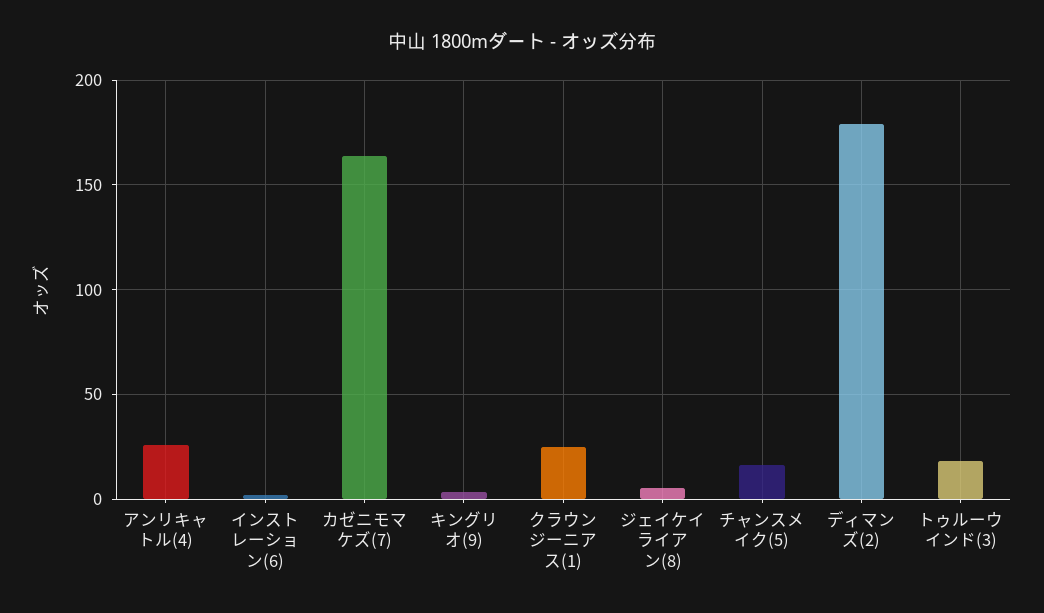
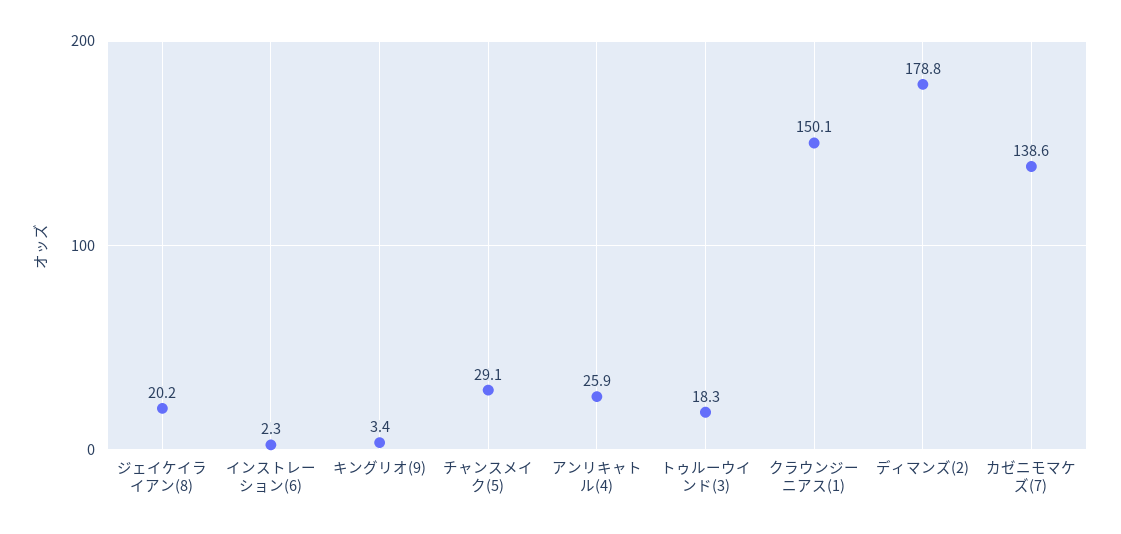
  {
    "アンリキャトル(4)": 25.9,
    "インストレーション(6)": 2.3,
-   "カゼニモマケズ(7)": 165,
+   "カゼニモマケズ(7)": 138.6,
    "キングリオ(9)": 3.4,
-   "クラウンジーニアス(1)": 25,
+   "クラウンジーニアス(1)": 150.1,
-   "ジェイケイライアン(8)": 5,
+   "ジェイケイライアン(8)": 20.2,
-   "チャンスメイク(5)": 15,
+   "チャンスメイク(5)": 29.1,
    "ディマンズ(2)": 178.8,
    "トゥルーウインド(3)": 18.3
  }

